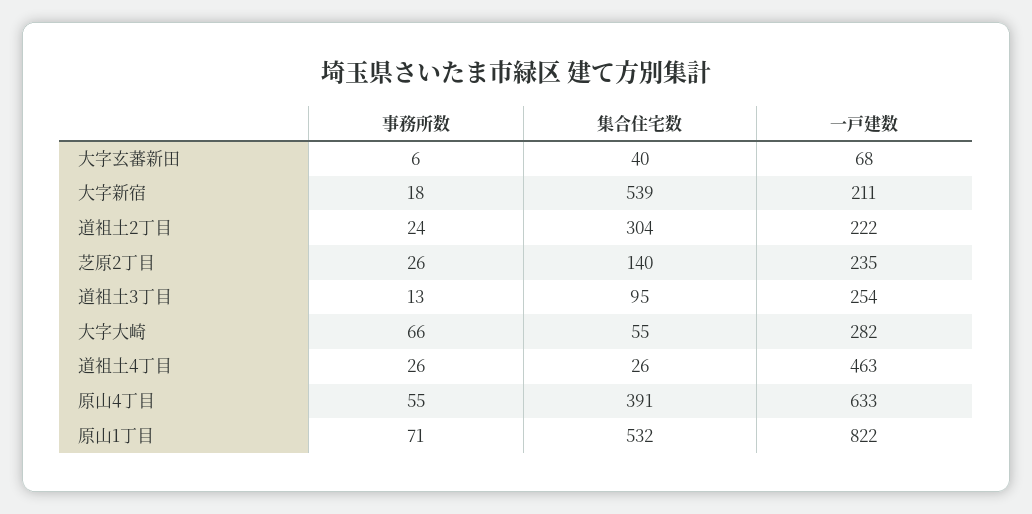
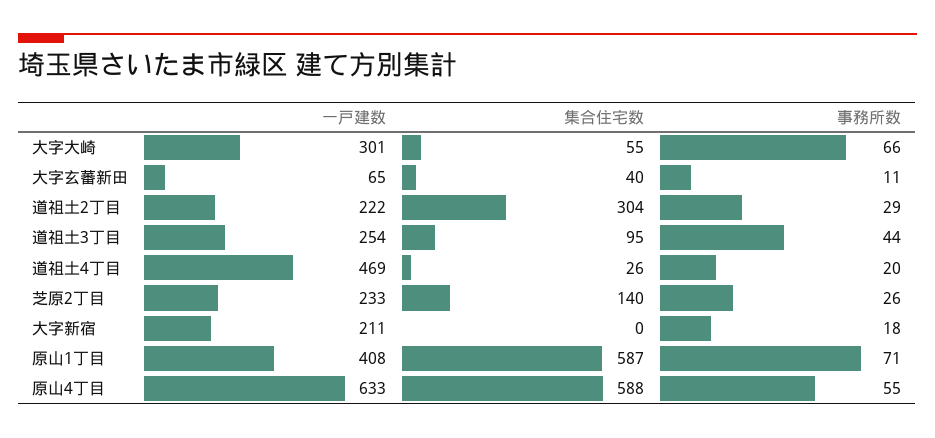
  {
    "事務所数": {
-     "大字玄蕃新田": 6,
+     "大字玄蕃新田": 11,
      "大字新宿": 18,
-     "道祖土2丁目": 24,
+     "道祖土2丁目": 29,
      "芝原2丁目": 26,
-     "道祖土3丁目": 13,
+     "道祖土3丁目": 44,
      "大字大崎": 66,
-     "道祖土4丁目": 26,
+     "道祖土4丁目": 20,
      "原山4丁目": 55,
      "原山1丁目": 71
    },
    "集合住宅数": {
      "大字玄蕃新田": 40,
-     "大字新宿": 539,
+     "大字新宿": 0,
      "道祖土2丁目": 304,
      "芝原2丁目": 140,
      "道祖土3丁目": 95,
      "大字大崎": 55,
      "道祖土4丁目": 26,
-     "原山4丁目": 391,
+     "原山4丁目": 588,
-     "原山1丁目": 532
+     "原山1丁目": 587
    },
    "一戸建数": {
-     "大字玄蕃新田": 68,
+     "大字玄蕃新田": 65,
      "大字新宿": 211,
      "道祖土2丁目": 222,
-     "芝原2丁目": 235,
+     "芝原2丁目": 233,
      "道祖土3丁目": 254,
-     "大字大崎": 282,
+     "大字大崎": 301,
-     "道祖土4丁目": 463,
+     "道祖土4丁目": 469,
      "原山4丁目": 633,
-     "原山1丁目": 822
+     "原山1丁目": 408
    }
  }

